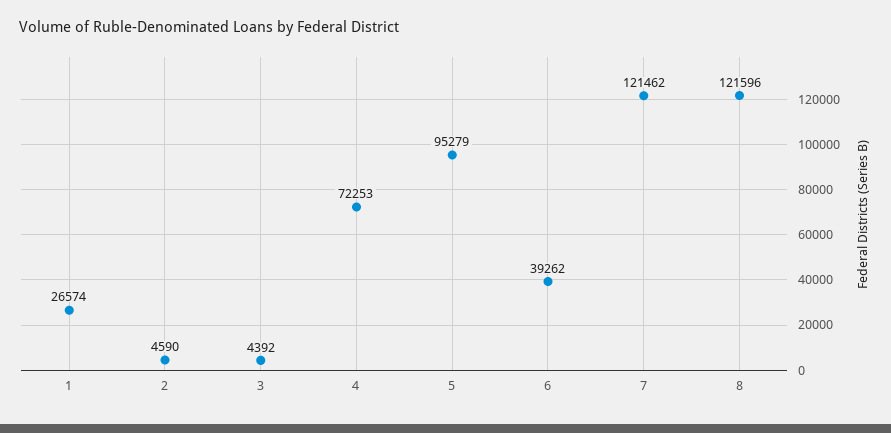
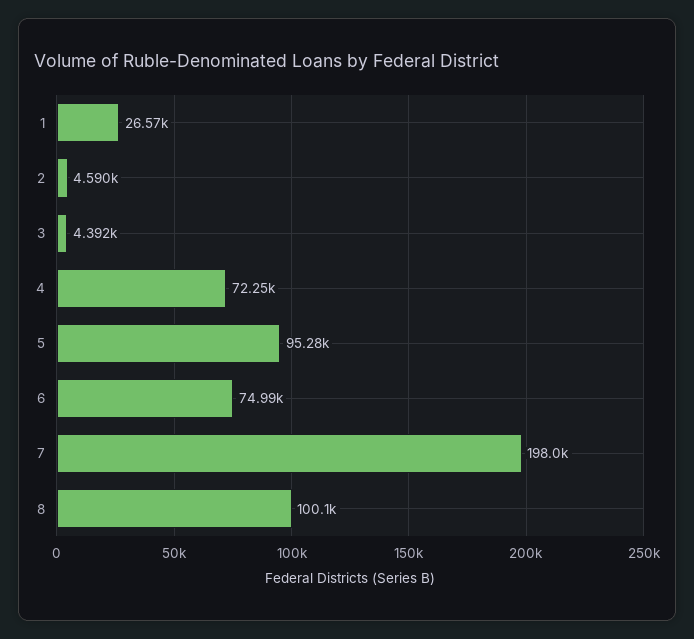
  {
    "1": 26574,
    "2": 4590,
    "3": 4392,
    "4": 72253,
    "5": 95279,
-   "6": 39262,
+   "6": 74990,
-   "7": 121462,
+   "7": 198000,
-   "8": 121596
+   "8": 100100
  }

